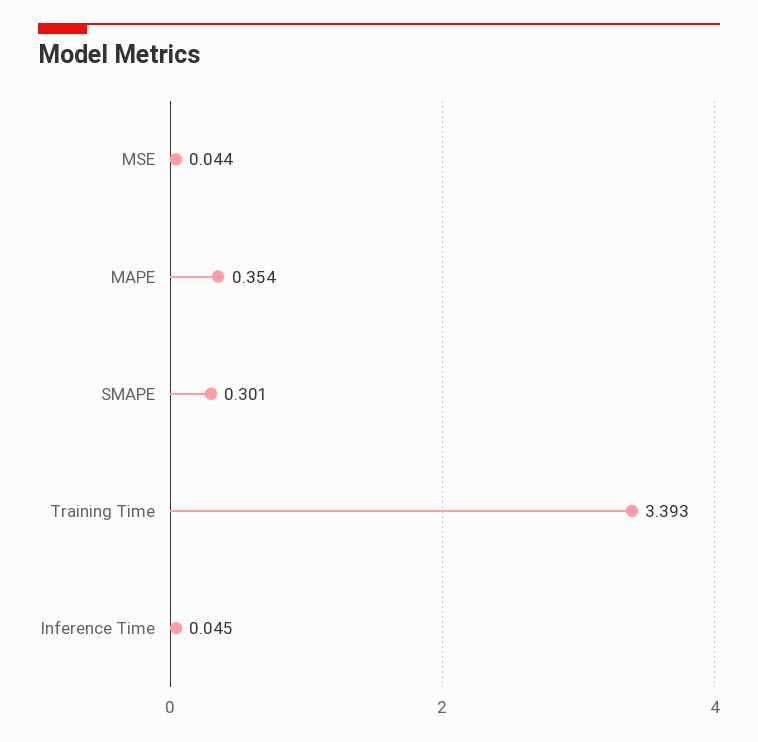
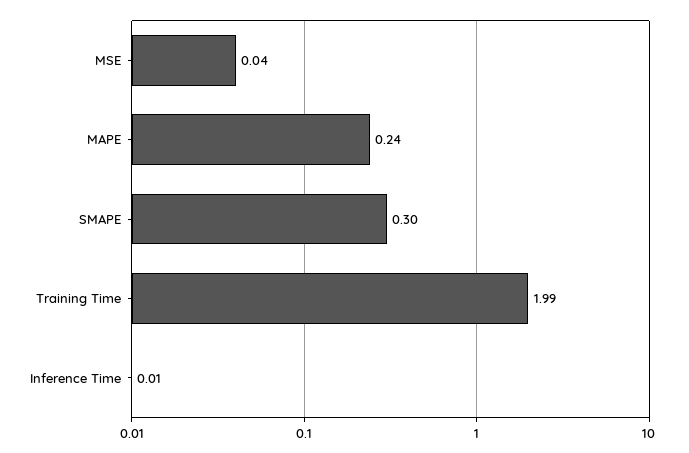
  {
    "MSE": 0.044,
-   "MAPE": 0.354,
+   "MAPE": 0.24,
    "SMAPE": 0.301,
-   "Training Time": 3.393,
+   "Training Time": 1.99,
-   "Inference Time": 0.045
+   "Inference Time": 0.01
  }

